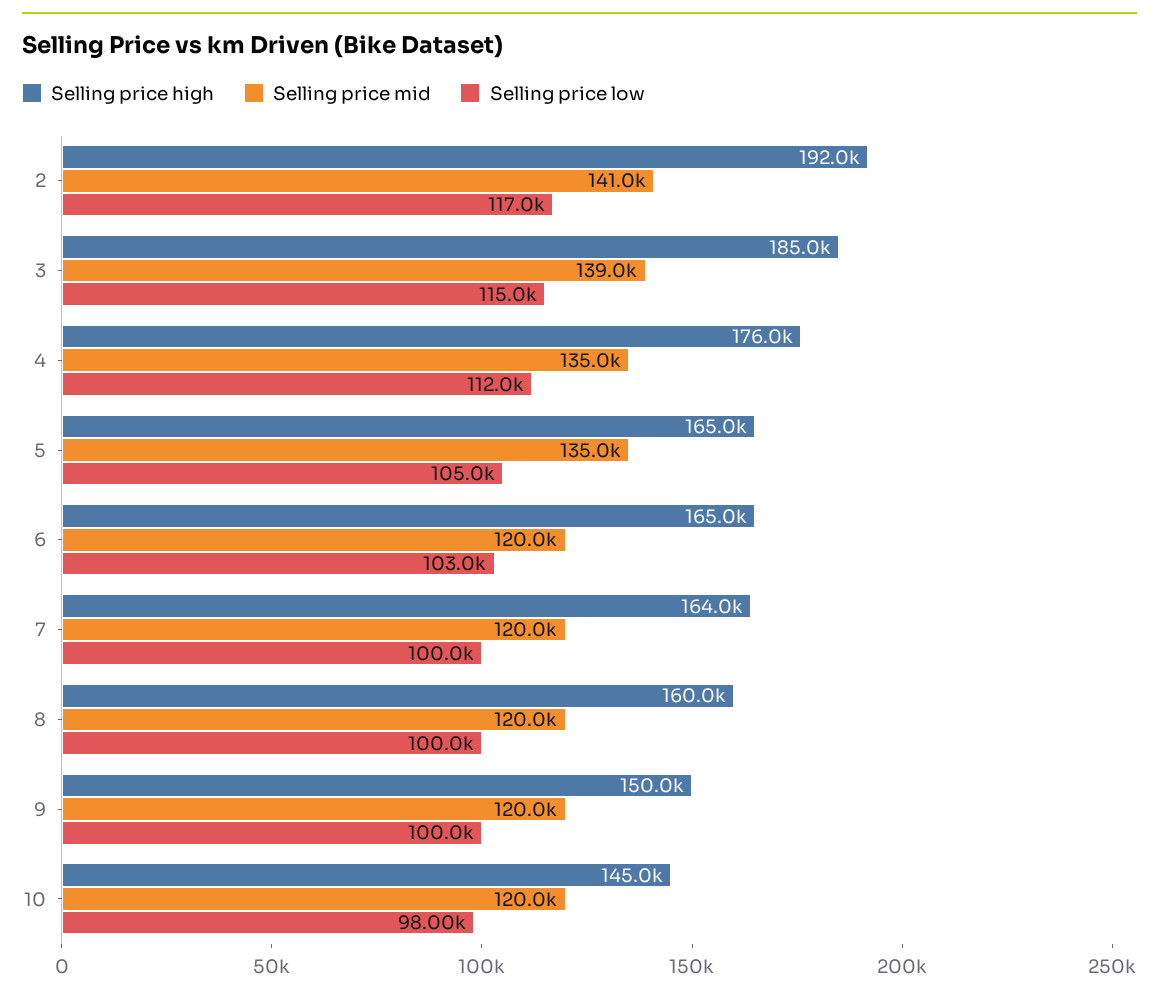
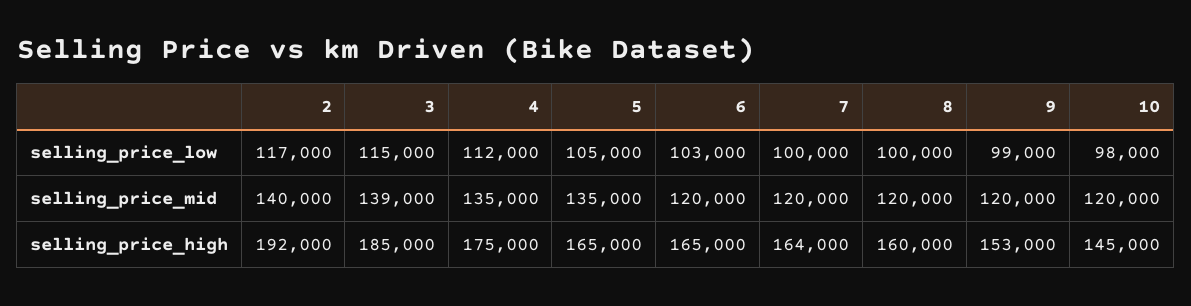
  {
    "Selling price high": {
      "2": 192000,
      "3": 185000,
-     "4": 176000,
+     "4": 175000,
      "5": 165000,
      "6": 165000,
      "7": 164000,
      "8": 160000,
-     "9": 150000,
+     "9": 153000,
      "10": 145000
    },
    "Selling price mid": {
-     "2": 141000,
+     "2": 140000,
      "3": 139000,
      "4": 135000,
      "5": 135000,
      "6": 120000,
      "7": 120000,
      "8": 120000,
      "9": 120000,
      "10": 120000
    },
    "Selling price low": {
      "2": 117000,
      "3": 115000,
      "4": 112000,
      "5": 105000,
      "6": 103000,
      "7": 100000,
      "8": 100000,
-     "9": 100000,
+     "9": 99000,
      "10": 98000
    }
  }

